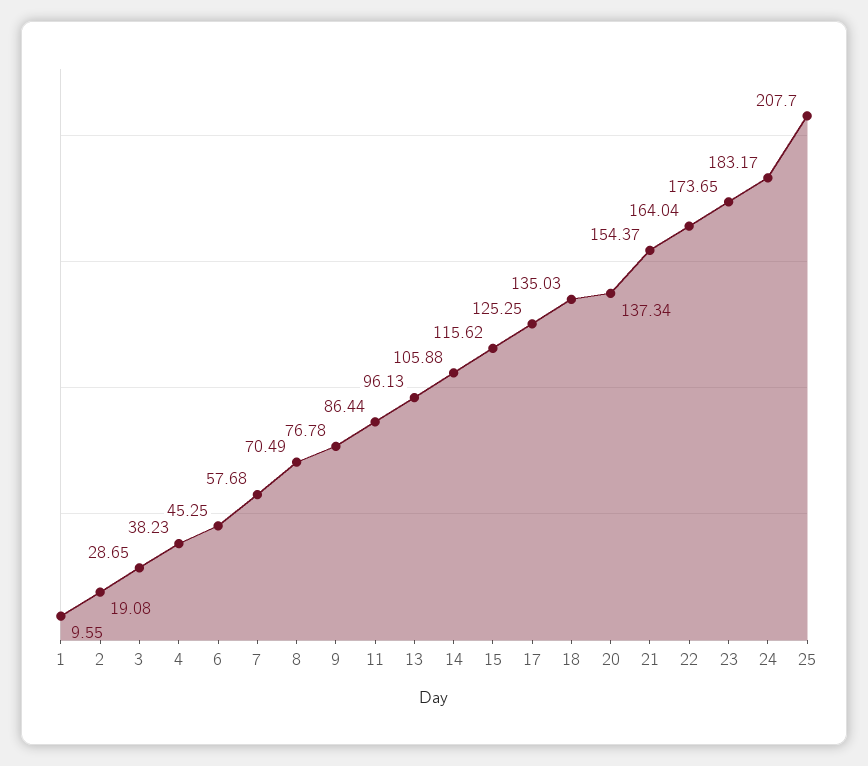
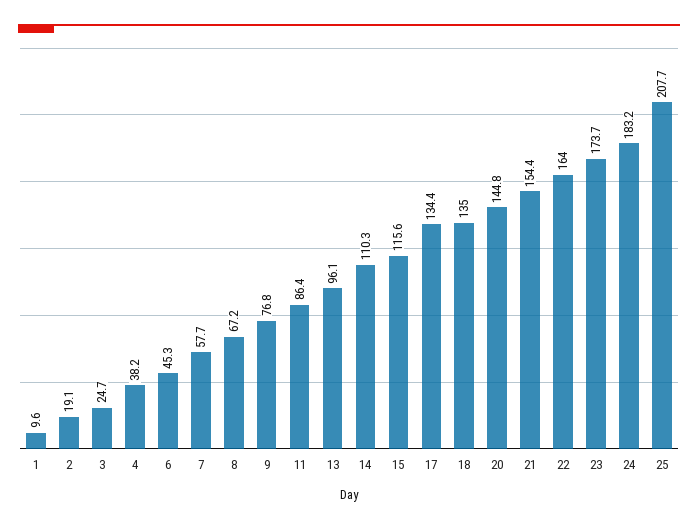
  {
    "1": 9.55,
    "2": 19.08,
-   "3": 28.65,
+   "3": 24.7,
    "4": 38.23,
    "6": 45.25,
    "7": 57.68,
-   "8": 70.49,
+   "8": 67.2,
    "9": 76.78,
    "11": 86.44,
    "13": 96.13,
-   "14": 105.88,
+   "14": 110.3,
    "15": 115.62,
-   "17": 125.25,
+   "17": 134.4,
    "18": 135.03,
-   "20": 137.34,
+   "20": 144.8,
    "21": 154.37,
    "22": 164.04,
    "23": 173.65,
    "24": 183.17,
    "25": 207.7
  }

